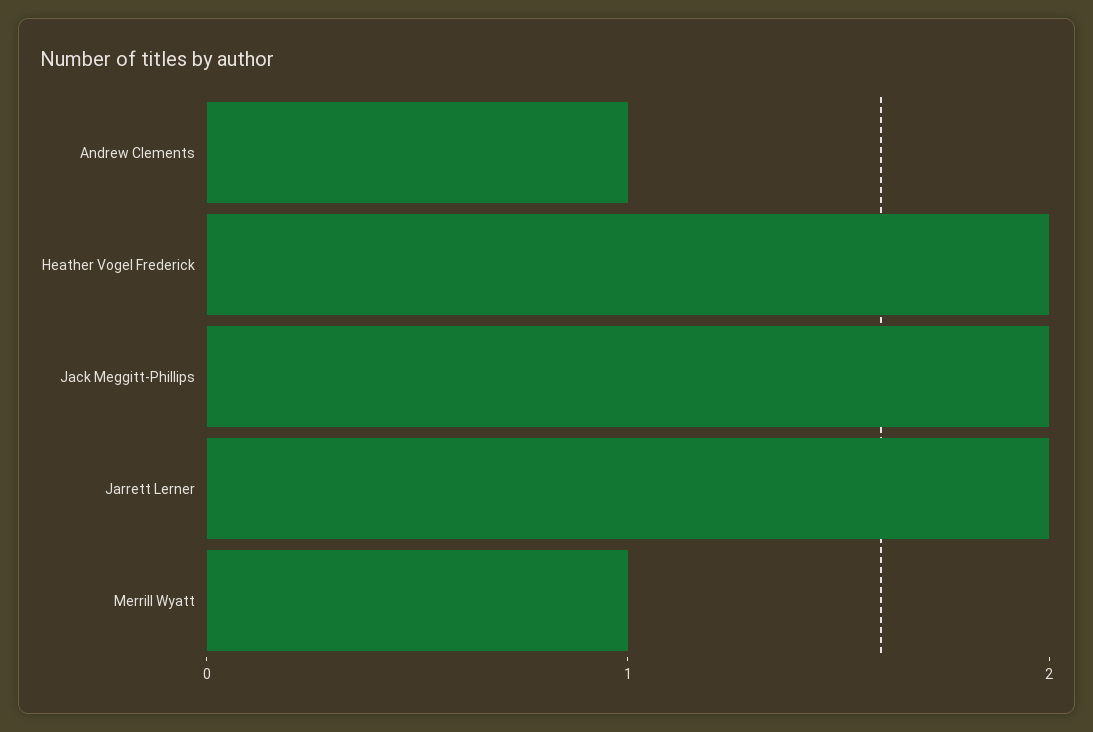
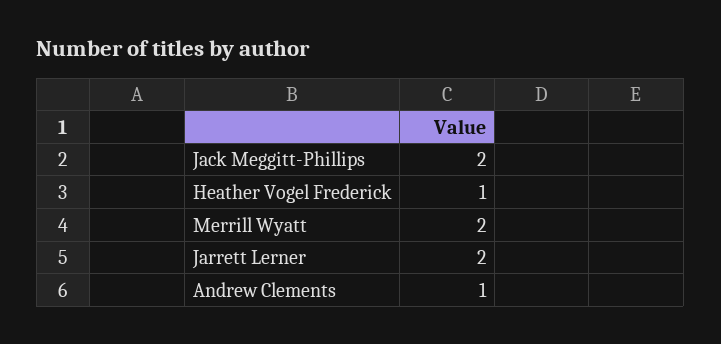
  {
    "Andrew Clements": 1,
-   "Heather Vogel Frederick": 2,
+   "Heather Vogel Frederick": 1,
    "Jack Meggitt-Phillips": 2,
    "Jarrett Lerner": 2,
-   "Merrill Wyatt": 1
+   "Merrill Wyatt": 2
  }

